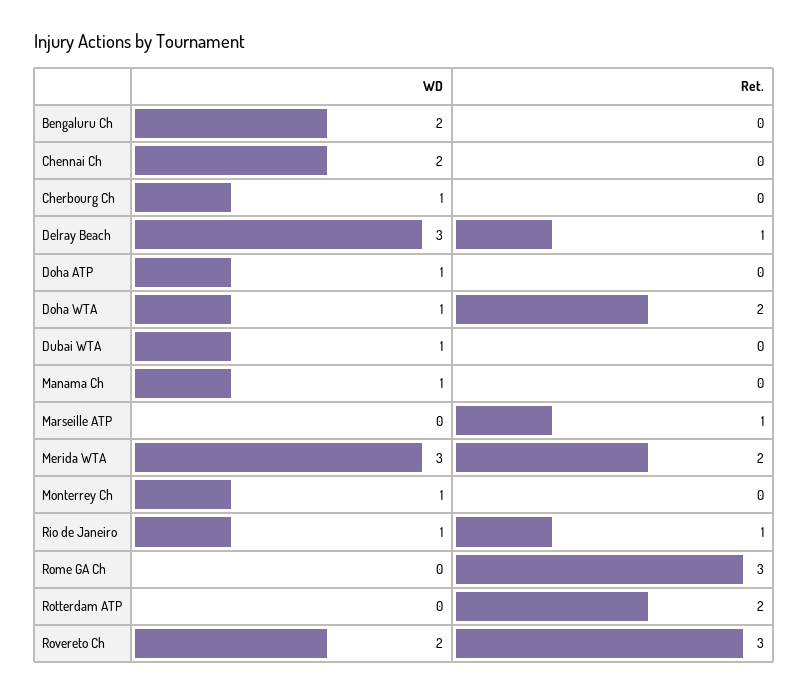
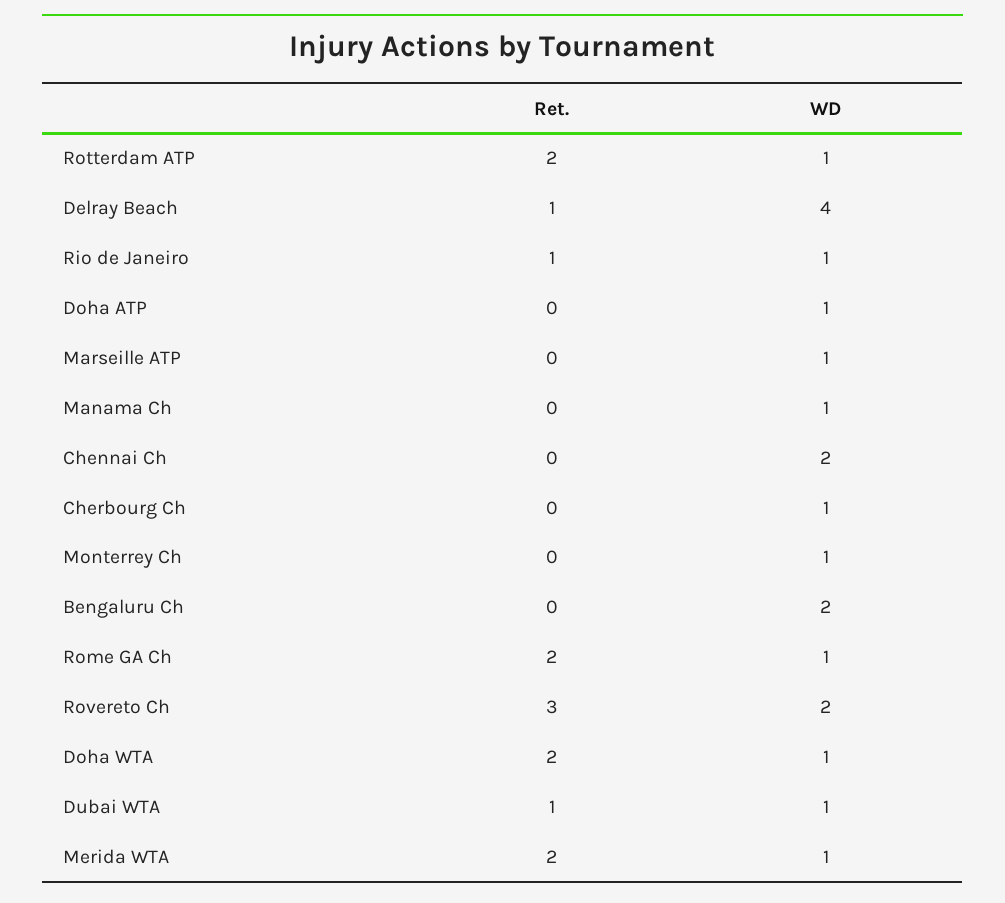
  {
    "WD": {
      "Bengaluru Ch": 2,
      "Chennai Ch": 2,
      "Cherbourg Ch": 1,
-     "Delray Beach": 3,
+     "Delray Beach": 4,
      "Doha ATP": 1,
      "Doha WTA": 1,
      "Dubai WTA": 1,
      "Manama Ch": 1,
-     "Marseille ATP": 0,
+     "Marseille ATP": 1,
-     "Merida WTA": 3,
+     "Merida WTA": 1,
      "Monterrey Ch": 1,
      "Rio de Janeiro": 1,
-     "Rome GA Ch": 0,
+     "Rome GA Ch": 1,
-     "Rotterdam ATP": 0,
+     "Rotterdam ATP": 1,
      "Rovereto Ch": 2
    },
    "Ret.": {
      "Bengaluru Ch": 0,
      "Chennai Ch": 0,
      "Cherbourg Ch": 0,
      "Delray Beach": 1,
      "Doha ATP": 0,
      "Doha WTA": 2,
-     "Dubai WTA": 0,
+     "Dubai WTA": 1,
      "Manama Ch": 0,
-     "Marseille ATP": 1,
+     "Marseille ATP": 0,
      "Merida WTA": 2,
      "Monterrey Ch": 0,
      "Rio de Janeiro": 1,
-     "Rome GA Ch": 3,
+     "Rome GA Ch": 2,
      "Rotterdam ATP": 2,
      "Rovereto Ch": 3
    }
  }

